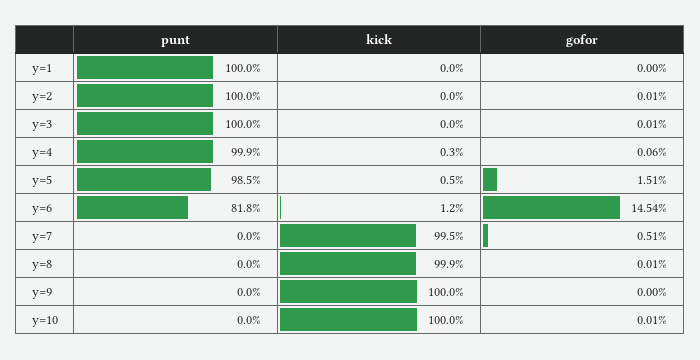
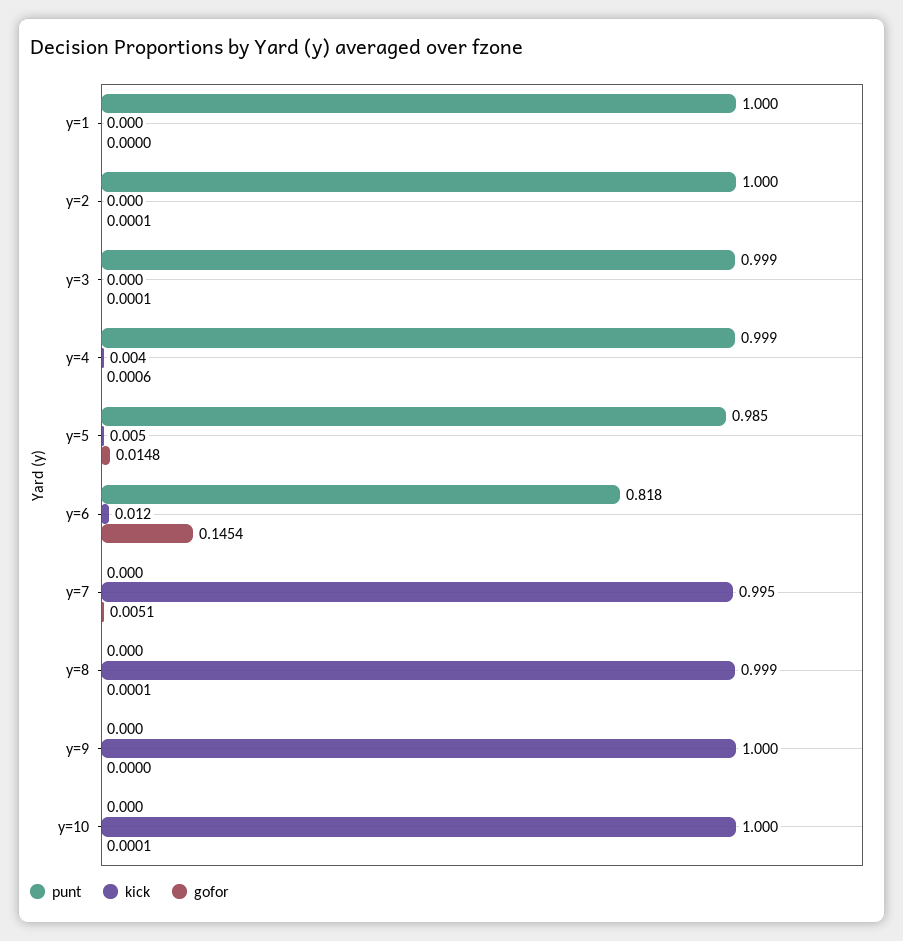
  {
    "punt": {
      "y=1": 1,
      "y=2": 1,
-     "y=3": 1,
+     "y=3": 0.999,
      "y=4": 0.999,
      "y=5": 0.985,
      "y=6": 0.818,
      "y=7": 0,
      "y=8": 0,
      "y=9": 0,
      "y=10": 0
    },
    "kick": {
      "y=1": 0,
      "y=2": 0,
      "y=3": 0,
-     "y=4": 0.003,
+     "y=4": 0.004,
      "y=5": 0.005,
      "y=6": 0.012,
      "y=7": 0.995,
      "y=8": 0.999,
      "y=9": 1,
      "y=10": 1
    },
    "gofor": {
      "y=1": 0,
      "y=2": 0.0001,
      "y=3": 0.0001,
      "y=4": 0.0006,
-     "y=5": 0.0151,
+     "y=5": 0.0148,
      "y=6": 0.1454,
      "y=7": 0.0051,
      "y=8": 0.0001,
      "y=9": 0,
      "y=10": 0.0001
    }
  }

